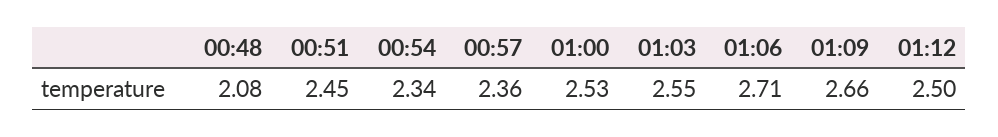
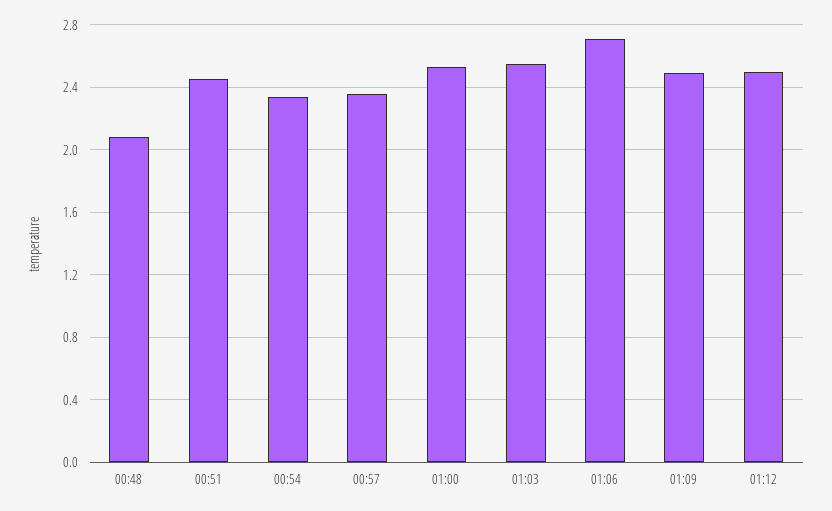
  {
    "00:48": 2.08,
    "00:51": 2.45,
    "00:54": 2.34,
    "00:57": 2.36,
    "01:00": 2.53,
    "01:03": 2.55,
    "01:06": 2.71,
-   "01:09": 2.66,
+   "01:09": 2.5,
    "01:12": 2.5
  }

